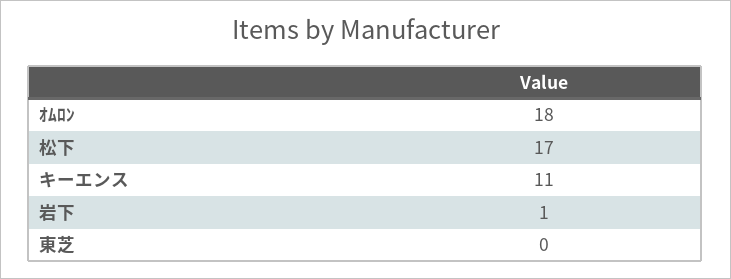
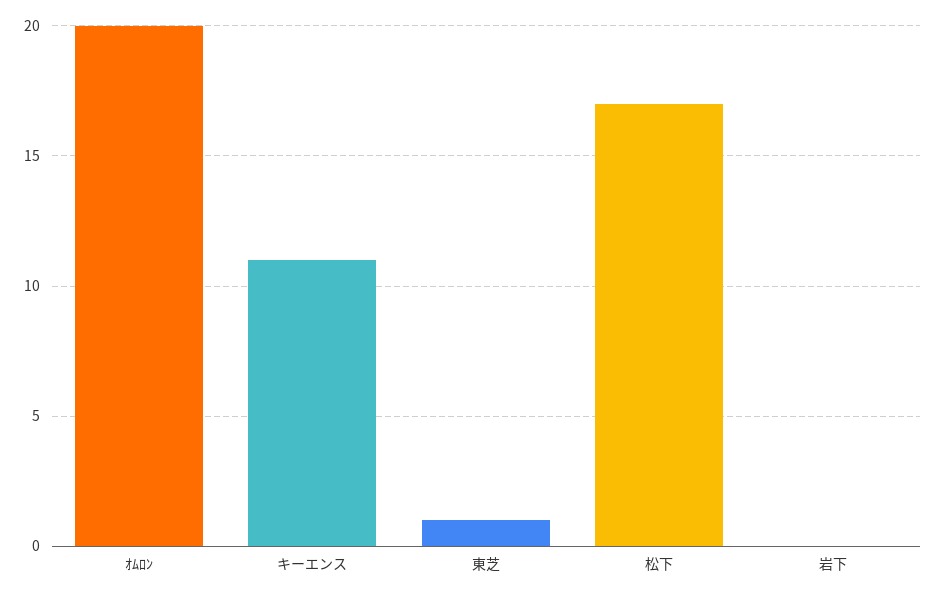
  {
-   "ｵﾑﾛﾝ": 18,
+   "ｵﾑﾛﾝ": 20,
    "松下": 17,
    "キーエンス": 11,
-   "岩下": 1,
+   "岩下": 0,
-   "東芝": 0
+   "東芝": 1
  }

